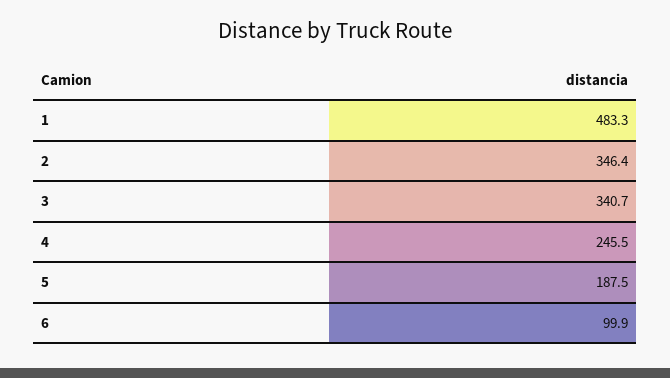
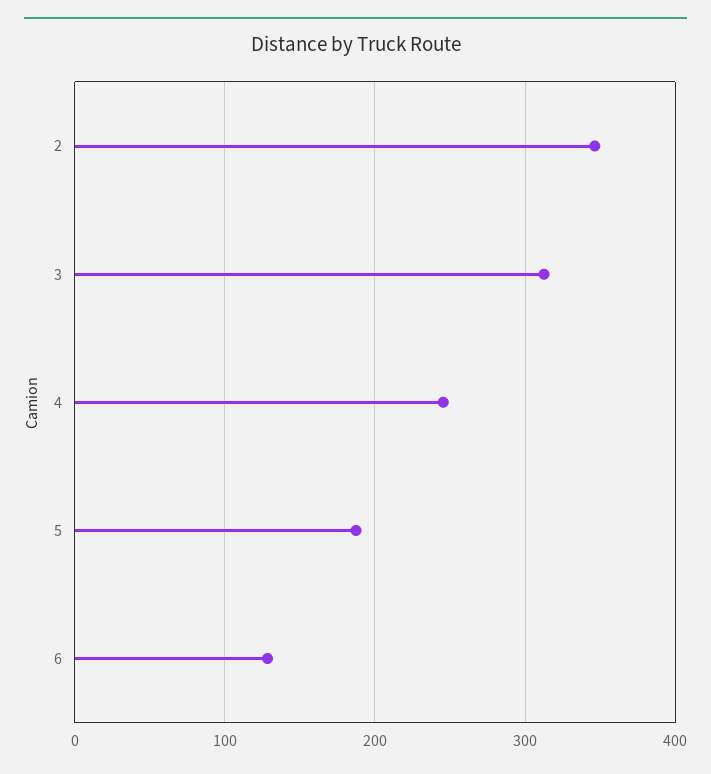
  {
-   "1": 483.3,
    "2": 346.4,
-   "3": 340.7,
+   "3": 310,
    "4": 245.5,
    "5": 187.5,
-   "6": 99.9
+   "6": 130
  }

